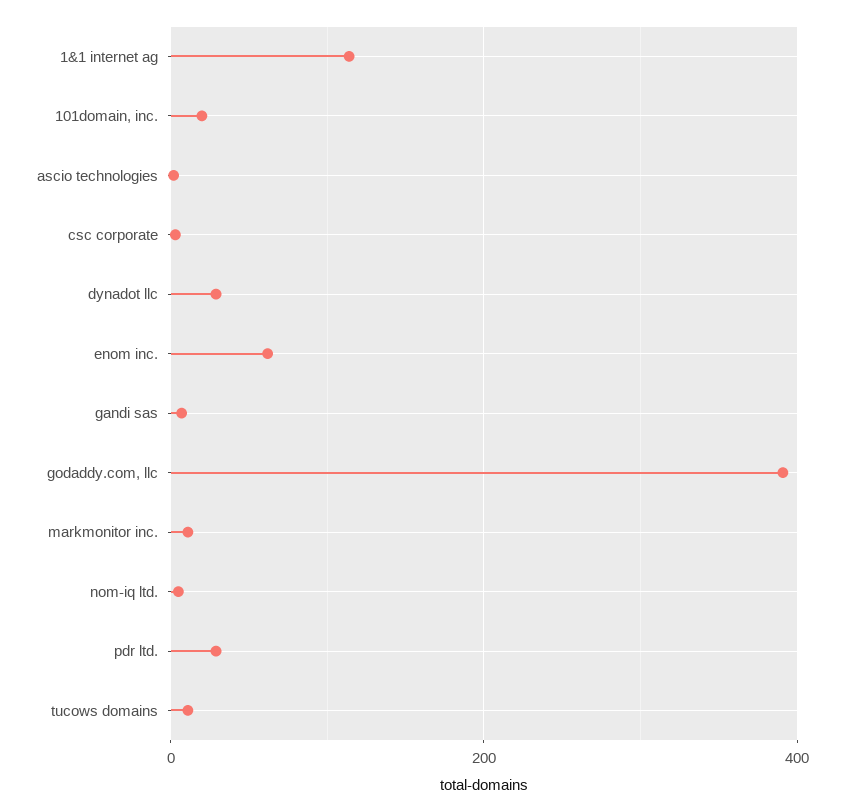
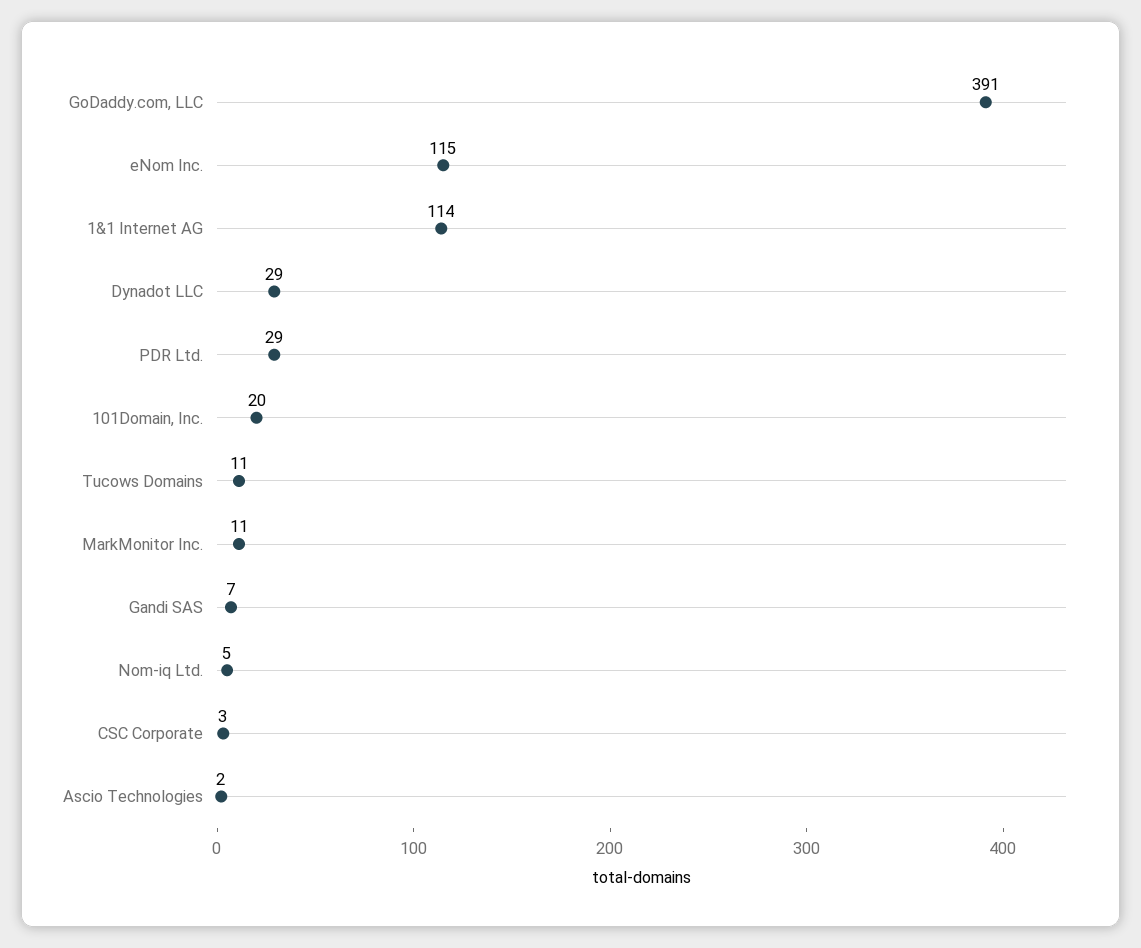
  {
    "1&1 internet ag": 114,
    "101domain, inc.": 20,
    "ascio technologies": 2,
    "csc corporate": 3,
    "dynadot llc": 29,
-   "enom inc.": 60,
+   "enom inc.": 115,
    "gandi sas": 7,
    "godaddy.com, llc": 391,
    "markmonitor inc.": 11,
    "nom-iq ltd.": 5,
    "pdr ltd.": 29,
    "tucows domains": 11
  }

